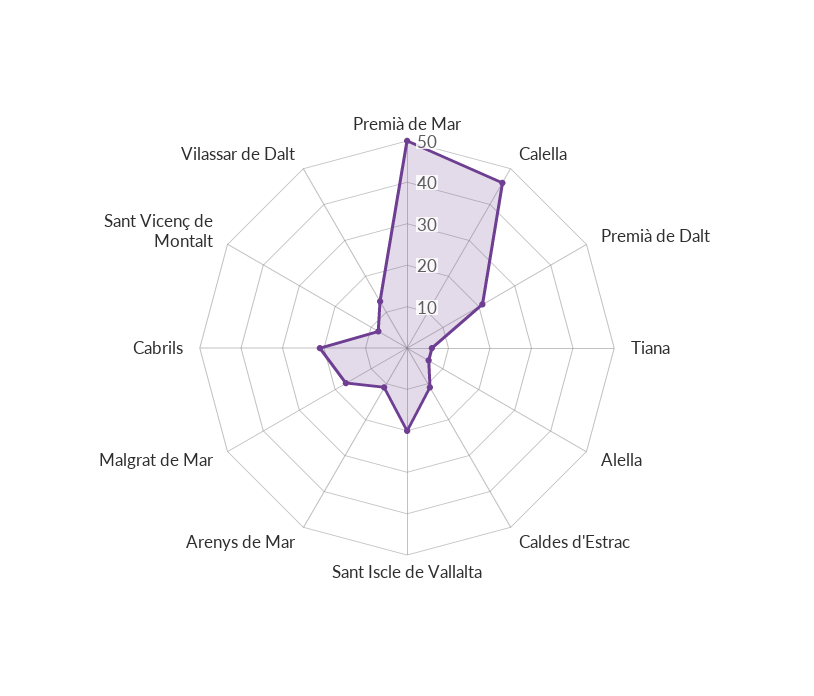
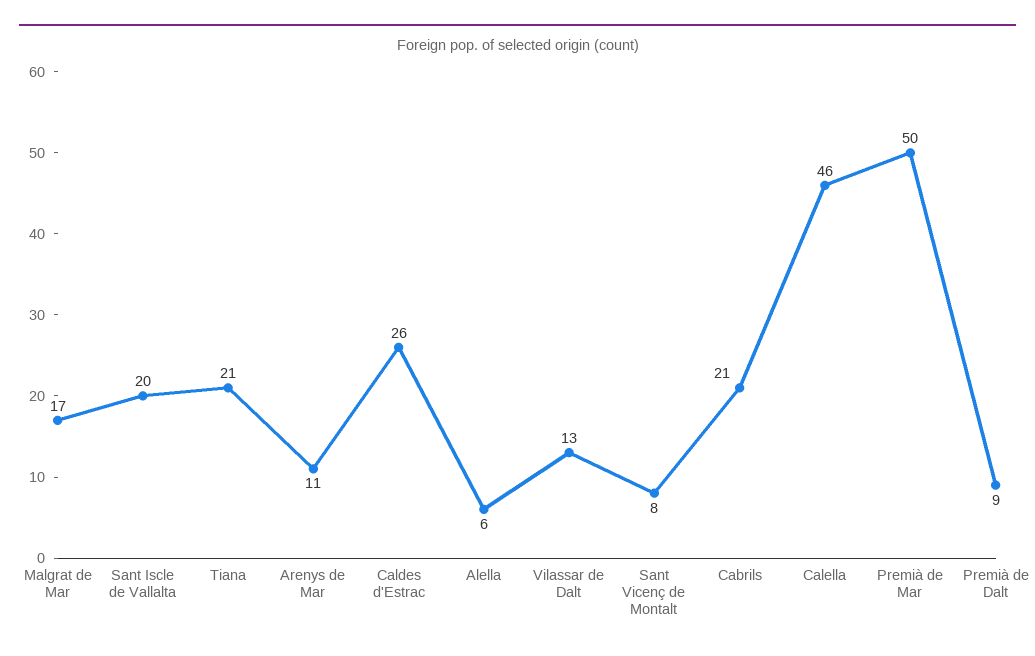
  {
    "Premià de Mar": 50,
    "Calella": 46,
-   "Premià de Dalt": 20,
+   "Premià de Dalt": 9,
-   "Tiana": 5,
+   "Tiana": 21,
    "Alella": 6,
-   "Caldes d'Estrac": 10,
+   "Caldes d'Estrac": 26,
    "Sant Iscle de Vallalta": 20,
    "Arenys de Mar": 11,
    "Malgrat de Mar": 17,
    "Cabrils": 21,
    "Sant Vicenç de Montalt": 8,
    "Vilassar de Dalt": 13
  }

